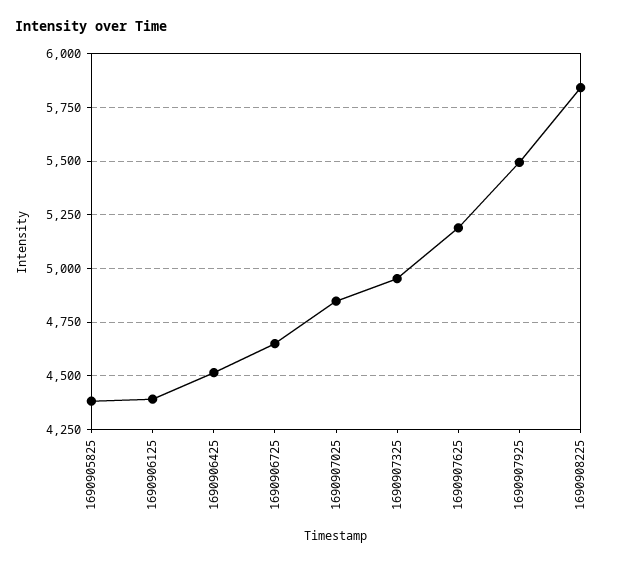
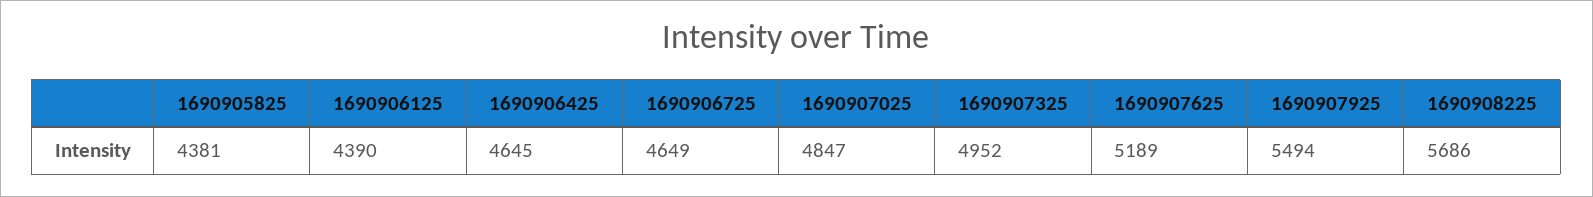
  {
    "1690905825": 4381,
    "1690906125": 4390,
-   "1690906425": 4500,
+   "1690906425": 4645,
    "1690906725": 4649,
    "1690907025": 4847,
    "1690907325": 4952,
    "1690907625": 5189,
    "1690907925": 5494,
-   "1690908225": 5850
+   "1690908225": 5686
  }

